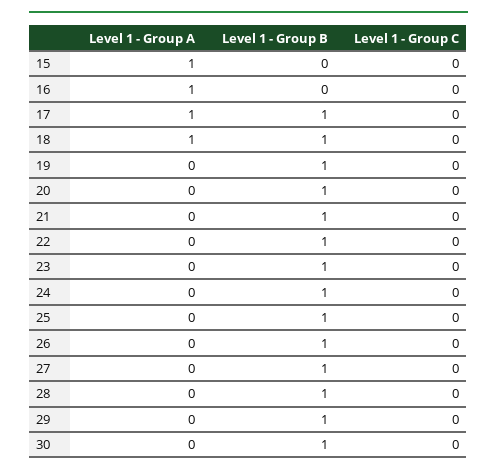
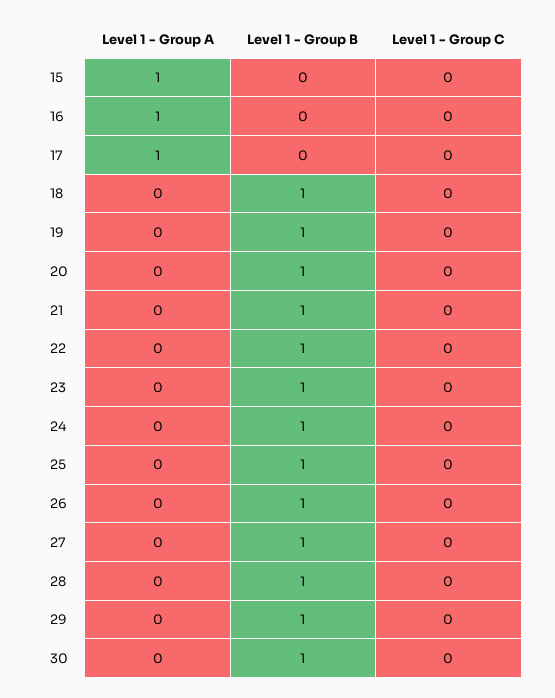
  {
    "Level 1 - Group A": {
      "15": 1,
      "16": 1,
      "17": 1,
-     "18": 1,
+     "18": 0,
      "19": 0,
      "20": 0,
      "21": 0,
      "22": 0,
      "23": 0,
      "24": 0,
      "25": 0,
      "26": 0,
      "27": 0,
      "28": 0,
      "29": 0,
      "30": 0
    },
    "Level 1 - Group B": {
      "15": 0,
      "16": 0,
-     "17": 1,
+     "17": 0,
      "18": 1,
      "19": 1,
      "20": 1,
      "21": 1,
      "22": 1,
      "23": 1,
      "24": 1,
      "25": 1,
      "26": 1,
      "27": 1,
      "28": 1,
      "29": 1,
      "30": 1
    },
    "Level 1 - Group C": {
      "15": 0,
      "16": 0,
      "17": 0,
      "18": 0,
      "19": 0,
      "20": 0,
      "21": 0,
      "22": 0,
      "23": 0,
      "24": 0,
      "25": 0,
      "26": 0,
      "27": 0,
      "28": 0,
      "29": 0,
      "30": 0
    }
  }

